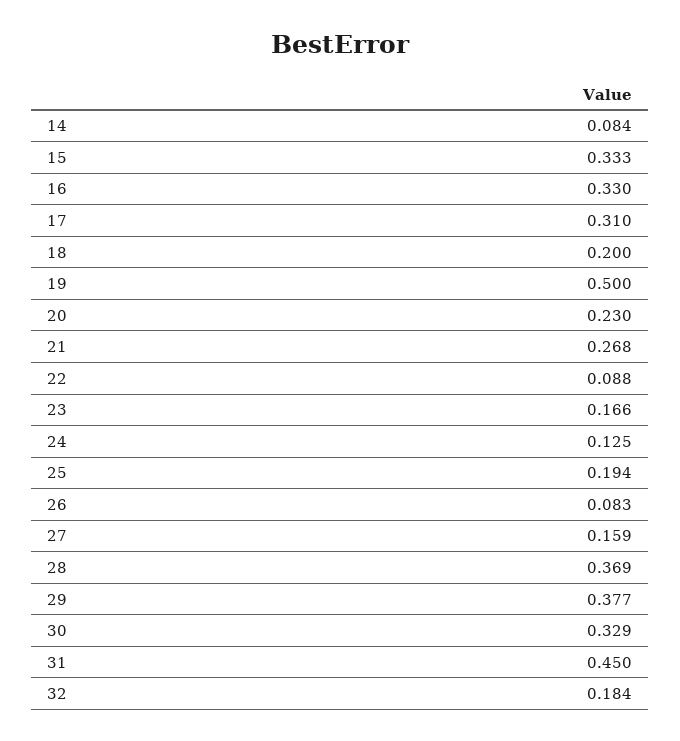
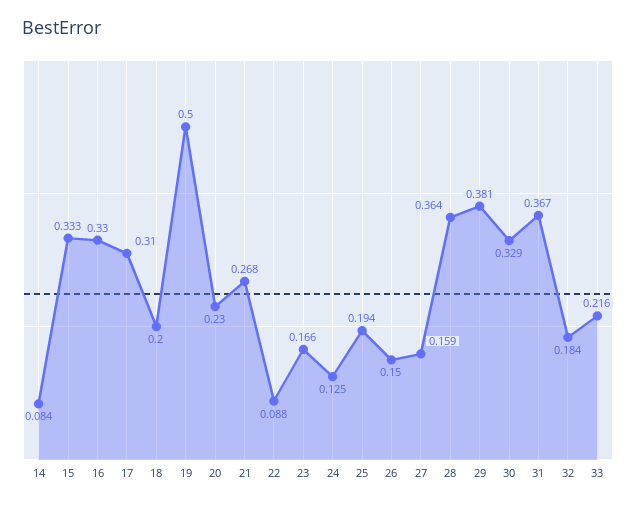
  {
    "14": 0.084,
    "15": 0.333,
    "16": 0.33,
    "17": 0.31,
    "18": 0.2,
    "19": 0.5,
    "20": 0.23,
    "21": 0.268,
    "22": 0.088,
    "23": 0.166,
    "24": 0.125,
    "25": 0.194,
-   "26": 0.083,
+   "26": 0.15,
    "27": 0.159,
-   "28": 0.369,
+   "28": 0.364,
-   "29": 0.377,
+   "29": 0.381,
    "30": 0.329,
-   "31": 0.45,
+   "31": 0.367,
-   "32": 0.184
+   "32": 0.184,
+   "33": 0.216
  }

